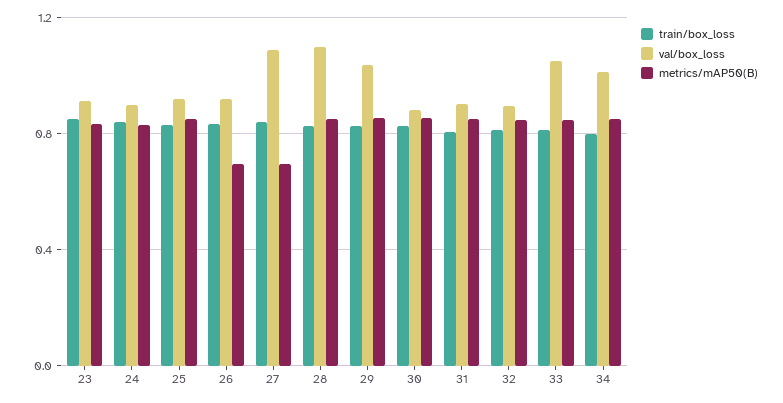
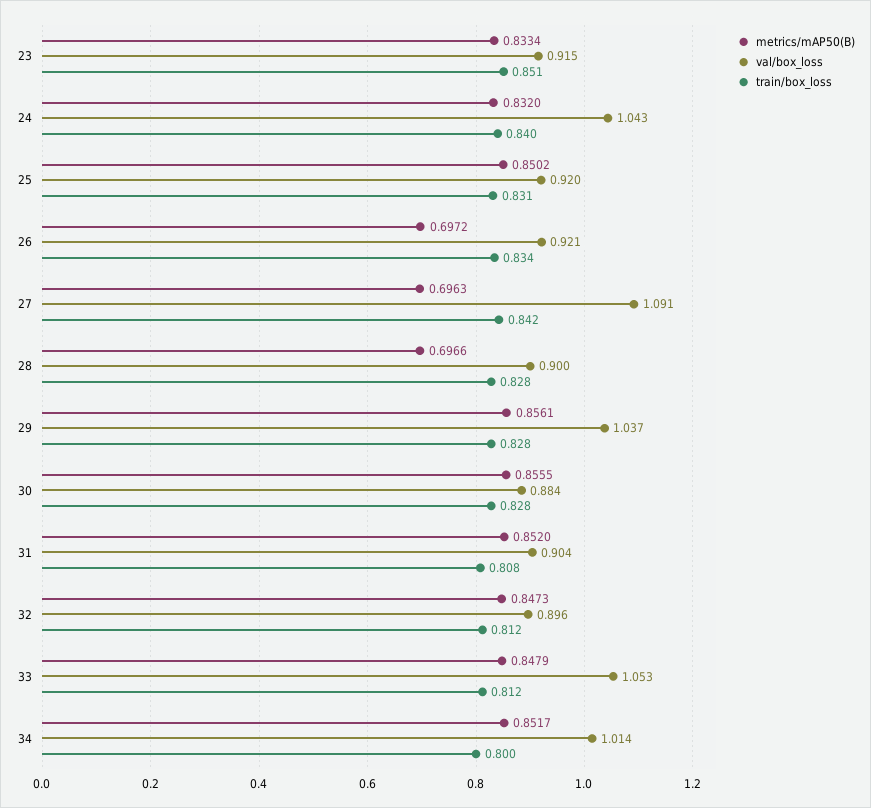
  {
    "train/box_loss": {
      "23": 0.851,
      "24": 0.84,
      "25": 0.831,
      "26": 0.834,
      "27": 0.842,
      "28": 0.828,
      "29": 0.828,
      "30": 0.828,
      "31": 0.808,
      "32": 0.812,
      "33": 0.812,
      "34": 0.8
    },
    "val/box_loss": {
      "23": 0.915,
-     "24": 0.9,
+     "24": 1.043,
      "25": 0.92,
      "26": 0.921,
      "27": 1.091,
-     "28": 1.1,
+     "28": 0.9,
      "29": 1.037,
      "30": 0.884,
      "31": 0.904,
      "32": 0.896,
      "33": 1.053,
      "34": 1.014
    },
    "metrics/mAP50(B)": {
      "23": 0.8334,
      "24": 0.832,
      "25": 0.8502,
      "26": 0.6972,
      "27": 0.6963,
-     "28": 0.85,
+     "28": 0.6966,
      "29": 0.8561,
      "30": 0.8555,
      "31": 0.852,
      "32": 0.8473,
      "33": 0.8479,
      "34": 0.8517
    }
  }

